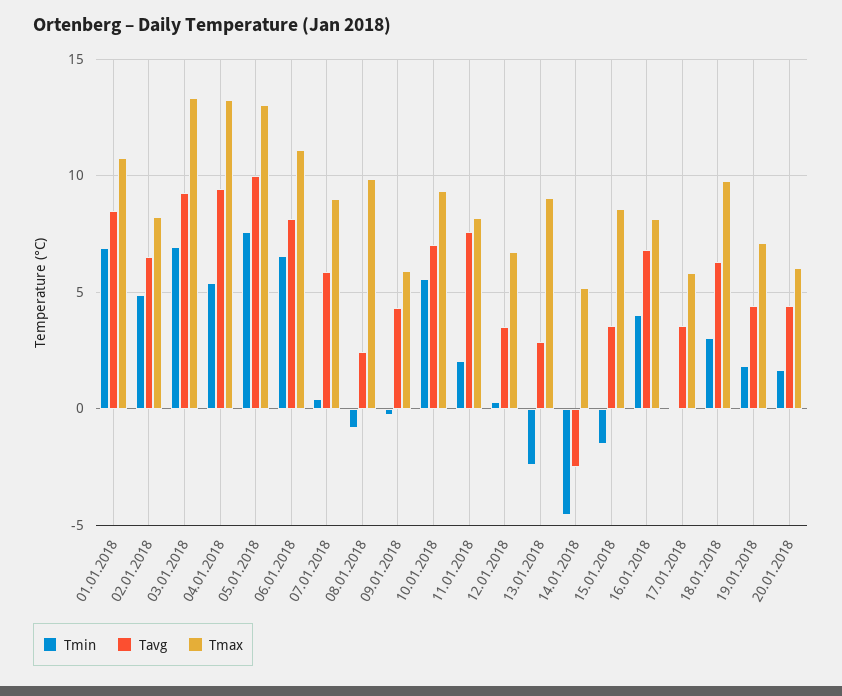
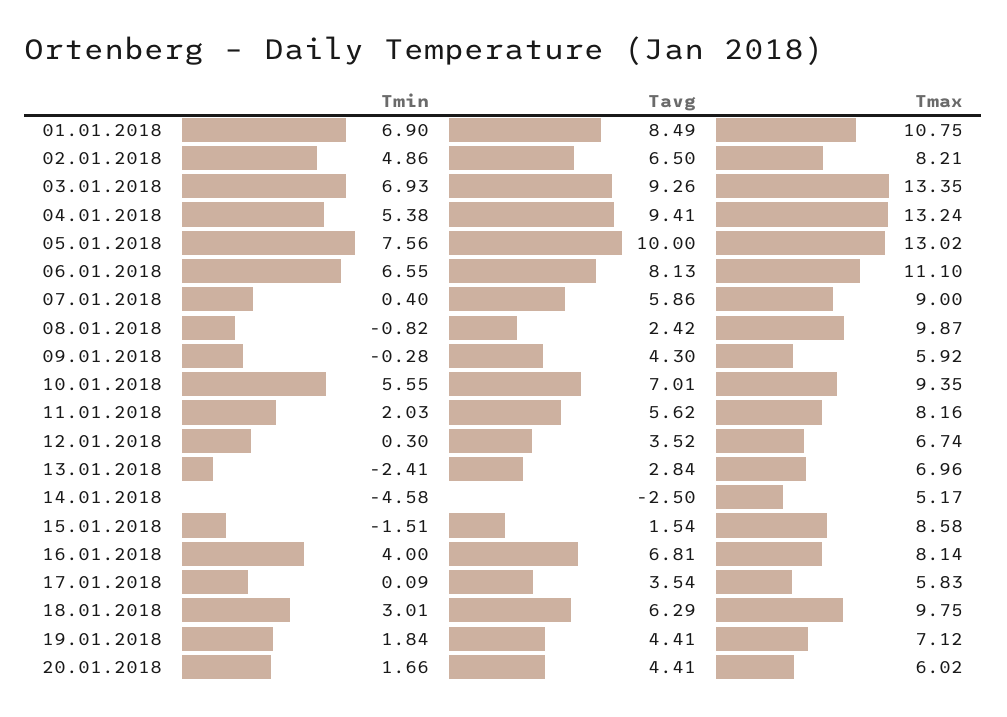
  {
    "Tmin": {
      "01.01.2018": 6.9,
      "02.01.2018": 4.86,
      "03.01.2018": 6.93,
      "04.01.2018": 5.38,
      "05.01.2018": 7.56,
      "06.01.2018": 6.55,
      "07.01.2018": 0.4,
      "08.01.2018": -0.82,
      "09.01.2018": -0.28,
      "10.01.2018": 5.55,
      "11.01.2018": 2.03,
      "12.01.2018": 0.3,
      "13.01.2018": -2.41,
      "14.01.2018": -4.58,
      "15.01.2018": -1.51,
      "16.01.2018": 4,
      "17.01.2018": 0.09,
      "18.01.2018": 3.01,
      "19.01.2018": 1.84,
      "20.01.2018": 1.66
    },
    "Tavg": {
      "01.01.2018": 8.49,
      "02.01.2018": 6.5,
      "03.01.2018": 9.26,
      "04.01.2018": 9.41,
      "05.01.2018": 10,
      "06.01.2018": 8.13,
      "07.01.2018": 5.86,
      "08.01.2018": 2.42,
      "09.01.2018": 4.3,
      "10.01.2018": 7.01,
-     "11.01.2018": 7.5,
+     "11.01.2018": 5.62,
      "12.01.2018": 3.52,
      "13.01.2018": 2.84,
      "14.01.2018": -2.5,
-     "15.01.2018": 3.5,
+     "15.01.2018": 1.54,
      "16.01.2018": 6.81,
      "17.01.2018": 3.54,
      "18.01.2018": 6.29,
      "19.01.2018": 4.41,
      "20.01.2018": 4.41
    },
    "Tmax": {
      "01.01.2018": 10.75,
      "02.01.2018": 8.21,
      "03.01.2018": 13.35,
      "04.01.2018": 13.24,
      "05.01.2018": 13.02,
      "06.01.2018": 11.1,
      "07.01.2018": 9,
      "08.01.2018": 9.87,
      "09.01.2018": 5.92,
      "10.01.2018": 9.35,
      "11.01.2018": 8.16,
      "12.01.2018": 6.74,
-     "13.01.2018": 9,
+     "13.01.2018": 6.96,
      "14.01.2018": 5.17,
      "15.01.2018": 8.58,
      "16.01.2018": 8.14,
      "17.01.2018": 5.83,
      "18.01.2018": 9.75,
      "19.01.2018": 7.12,
      "20.01.2018": 6.02
    }
  }

